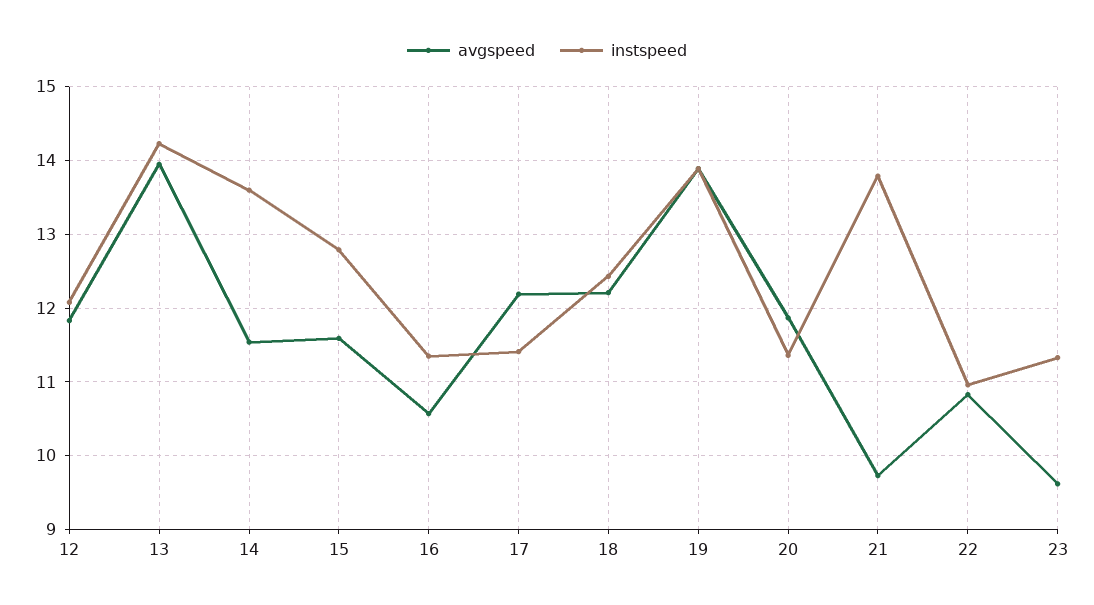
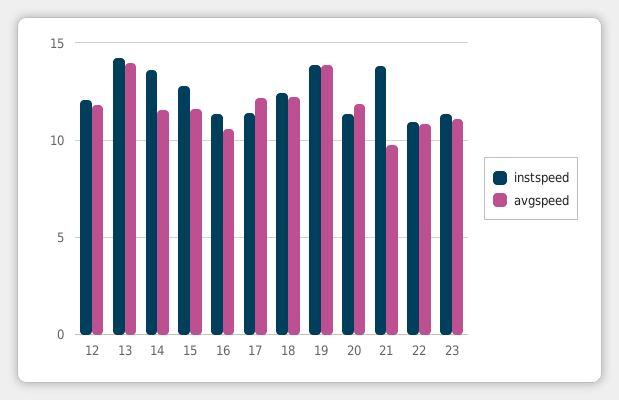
  {
    "avgspeed": {
      "12": 11.8,
      "13": 14,
      "14": 11.5,
      "15": 11.6,
      "16": 10.6,
      "17": 12.2,
      "18": 12.2,
      "19": 13.9,
      "20": 11.9,
      "21": 9.7,
      "22": 10.8,
-     "23": 9.6
+     "23": 11
    },
    "instspeed": {
      "12": 12.1,
      "13": 14.2,
      "14": 13.6,
      "15": 12.8,
      "16": 11.4,
      "17": 11.4,
      "18": 12.4,
      "19": 13.9,
      "20": 11.4,
      "21": 13.8,
      "22": 11,
      "23": 11.3
    }
  }

